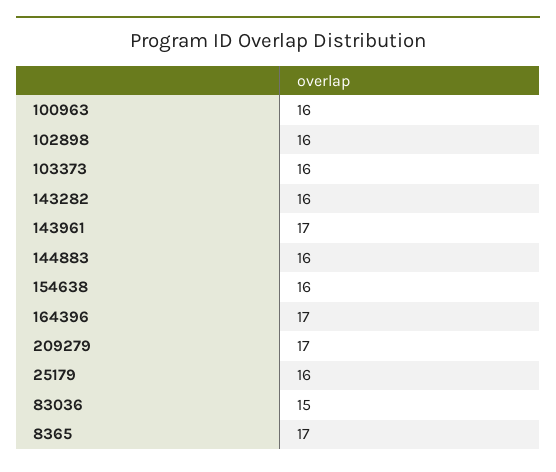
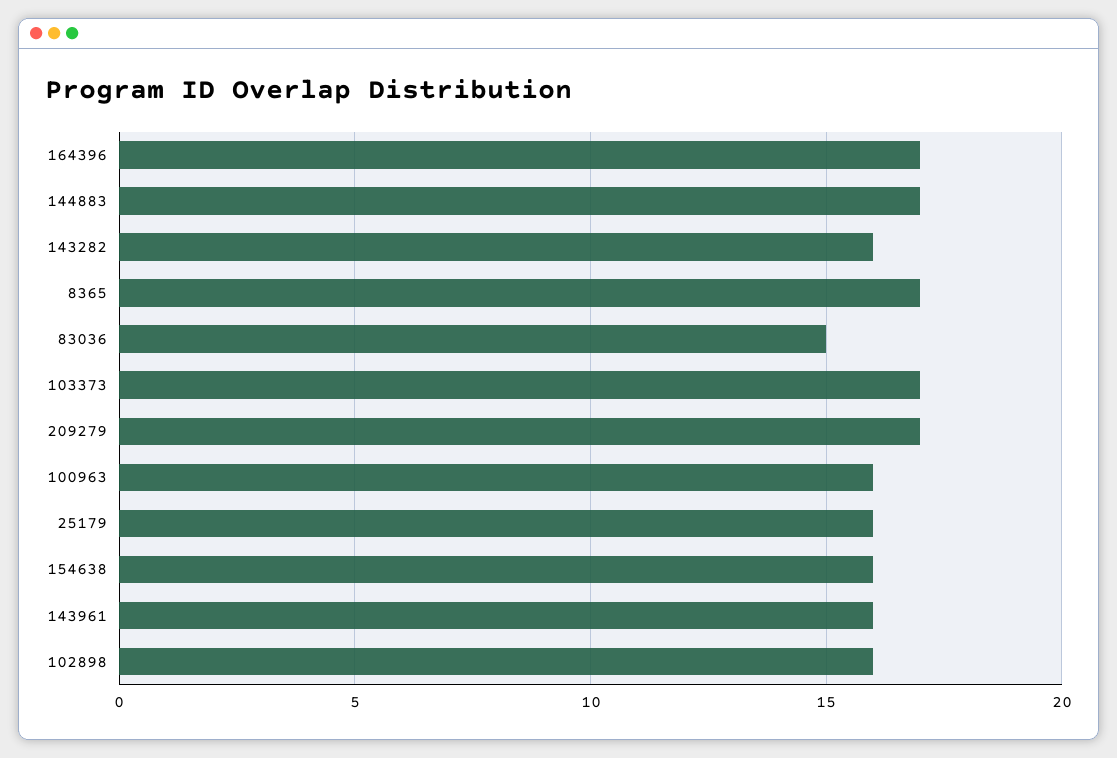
  {
    "100963": 16,
    "102898": 16,
-   "103373": 16,
+   "103373": 17,
    "143282": 16,
-   "143961": 17,
+   "143961": 16,
-   "144883": 16,
+   "144883": 17,
    "154638": 16,
    "164396": 17,
    "209279": 17,
    "25179": 16,
    "83036": 15,
    "8365": 17
  }

